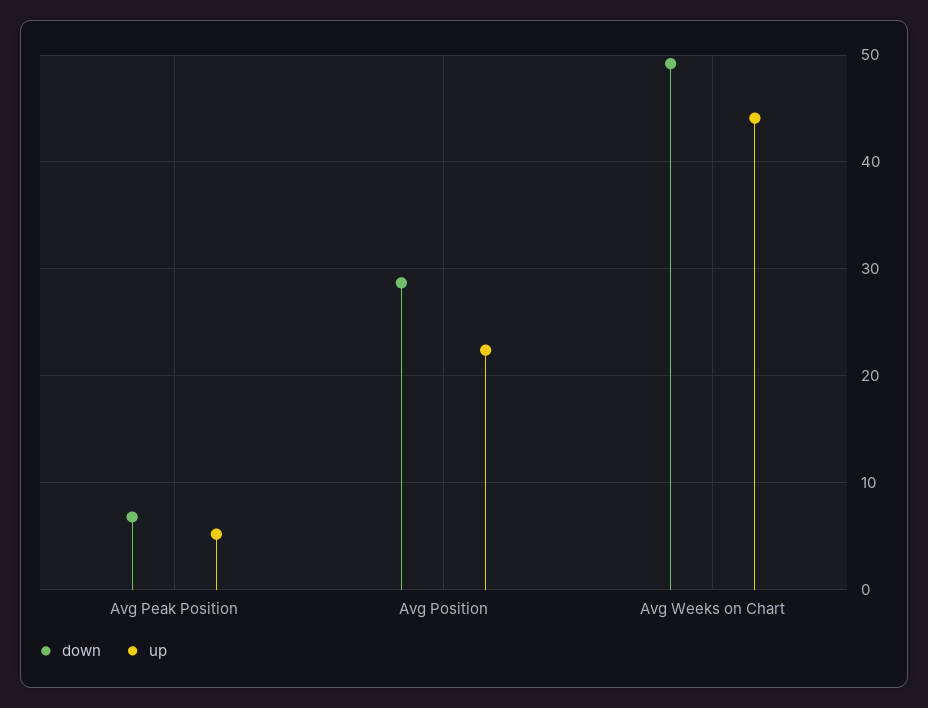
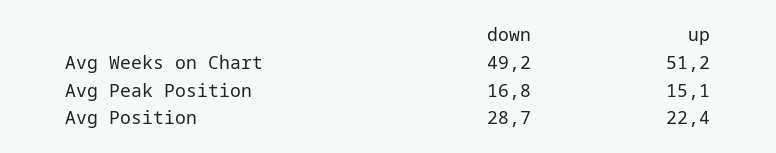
  {
    "down": {
-     "Avg Peak Position": 7,
+     "Avg Peak Position": 16.8,
      "Avg Position": 28.7,
      "Avg Weeks on Chart": 49.2
    },
    "up": {
-     "Avg Peak Position": 5,
+     "Avg Peak Position": 15.1,
      "Avg Position": 22.4,
-     "Avg Weeks on Chart": 44
+     "Avg Weeks on Chart": 51.2
    }
  }

